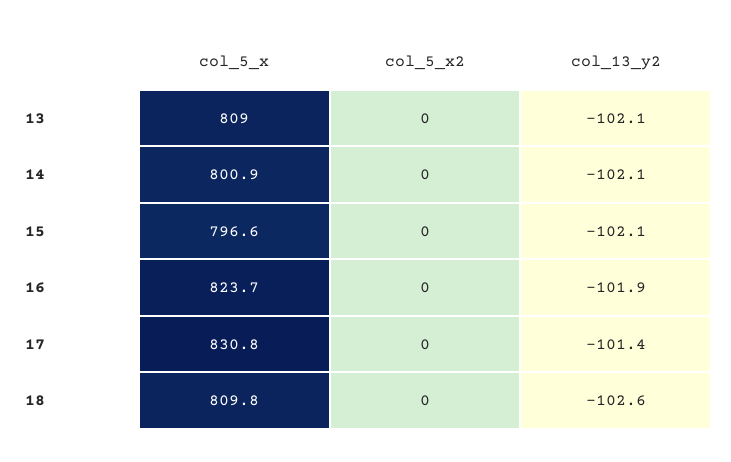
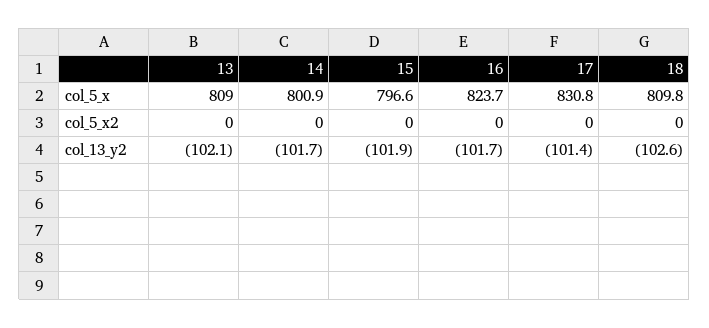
  {
    "col_5_x": {
      "13": 809,
      "14": 800.9,
      "15": 796.6,
      "16": 823.7,
      "17": 830.8,
      "18": 809.8
    },
    "col_5_x2": {
      "13": 0,
      "14": 0,
      "15": 0,
      "16": 0,
      "17": 0,
      "18": 0
    },
    "col_13_y2": {
      "13": -102.1,
-     "14": -102.1,
+     "14": -101.7,
-     "15": -102.1,
+     "15": -101.9,
-     "16": -101.9,
+     "16": -101.7,
      "17": -101.4,
      "18": -102.6
    }
  }

